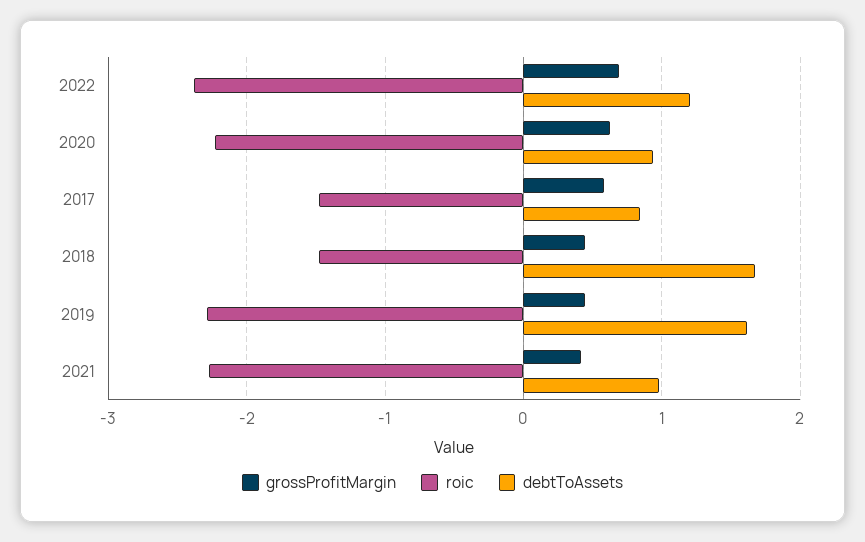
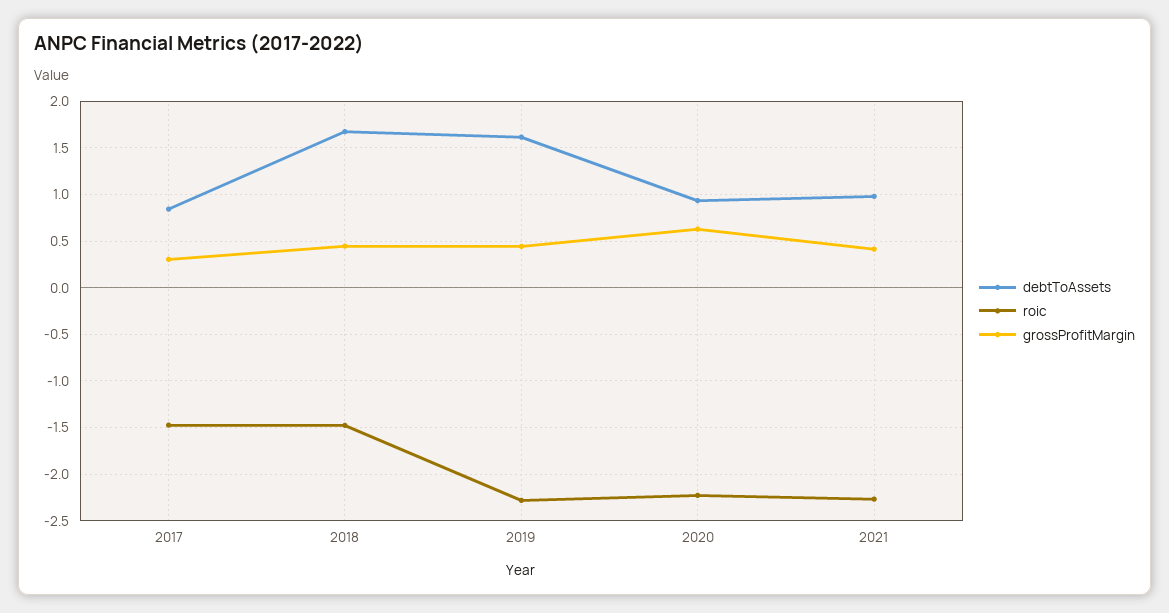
  {
    "grossProfitMargin": {
-     "2022": 0.7,
      "2020": 0.6,
-     "2017": 0.6,
+     "2017": 0.3,
      "2018": 0.4,
      "2019": 0.4,
      "2021": 0.4
    },
    "roic": {
-     "2022": -2.4,
      "2020": -2.2,
      "2017": -1.5,
      "2018": -1.5,
      "2019": -2.3,
      "2021": -2.3
    },
    "debtToAssets": {
-     "2022": 1.2,
      "2020": 0.9,
      "2017": 0.8,
      "2018": 1.7,
      "2019": 1.6,
      "2021": 1
    }
  }

